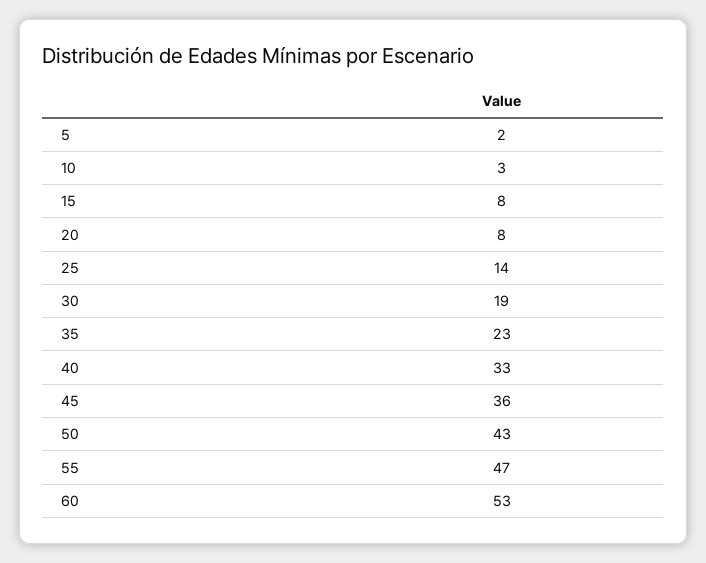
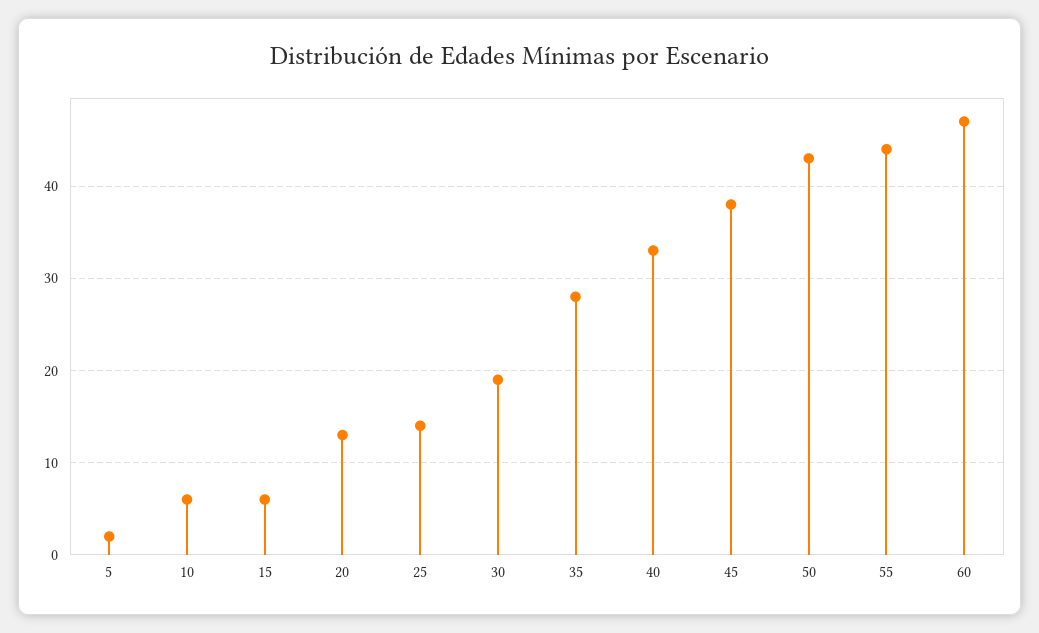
  {
    "5": 2,
-   "10": 3,
+   "10": 6,
-   "15": 8,
+   "15": 6,
-   "20": 8,
+   "20": 13,
    "25": 14,
    "30": 19,
-   "35": 23,
+   "35": 28,
    "40": 33,
-   "45": 36,
+   "45": 38,
    "50": 43,
-   "55": 47,
+   "55": 44,
-   "60": 53
+   "60": 47
  }

